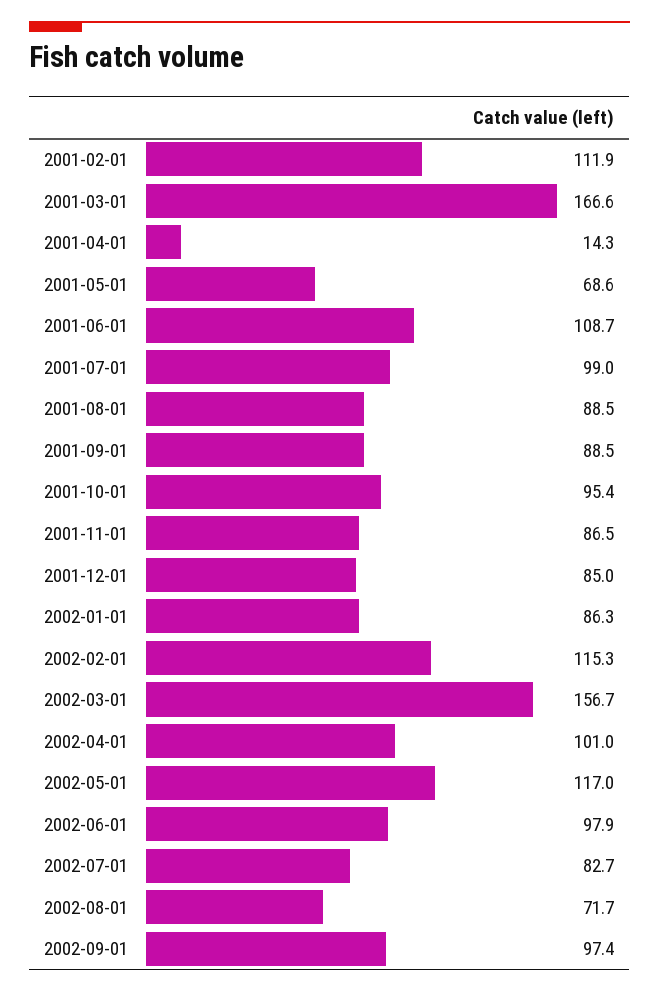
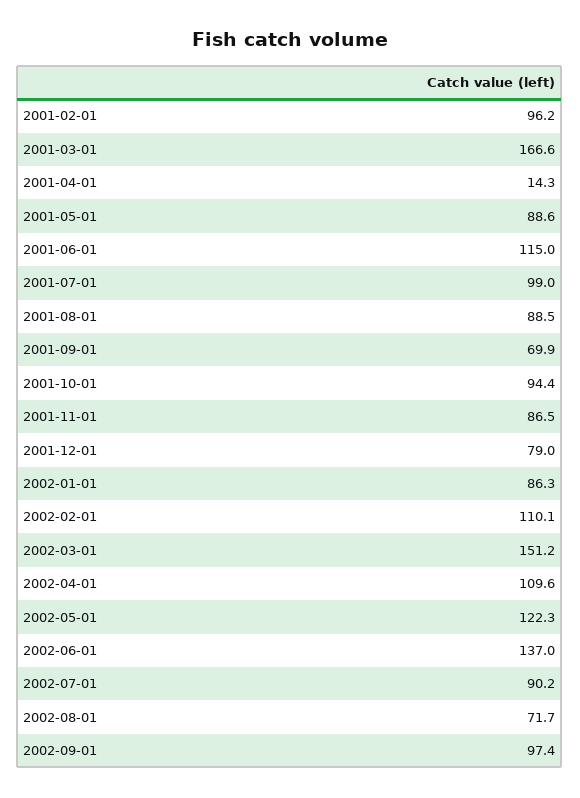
  {
-   "2001-02-01": 111.9,
+   "2001-02-01": 96.2,
    "2001-03-01": 166.6,
    "2001-04-01": 14.3,
-   "2001-05-01": 68.6,
+   "2001-05-01": 88.6,
-   "2001-06-01": 108.7,
+   "2001-06-01": 115,
    "2001-07-01": 99,
    "2001-08-01": 88.5,
-   "2001-09-01": 88.5,
+   "2001-09-01": 69.9,
-   "2001-10-01": 95.4,
+   "2001-10-01": 94.4,
    "2001-11-01": 86.5,
-   "2001-12-01": 85,
+   "2001-12-01": 79,
    "2002-01-01": 86.3,
-   "2002-02-01": 115.3,
+   "2002-02-01": 110.1,
-   "2002-03-01": 156.7,
+   "2002-03-01": 151.2,
-   "2002-04-01": 101,
+   "2002-04-01": 109.6,
-   "2002-05-01": 117,
+   "2002-05-01": 122.3,
-   "2002-06-01": 97.9,
+   "2002-06-01": 137,
-   "2002-07-01": 82.7,
+   "2002-07-01": 90.2,
    "2002-08-01": 71.7,
    "2002-09-01": 97.4
  }

